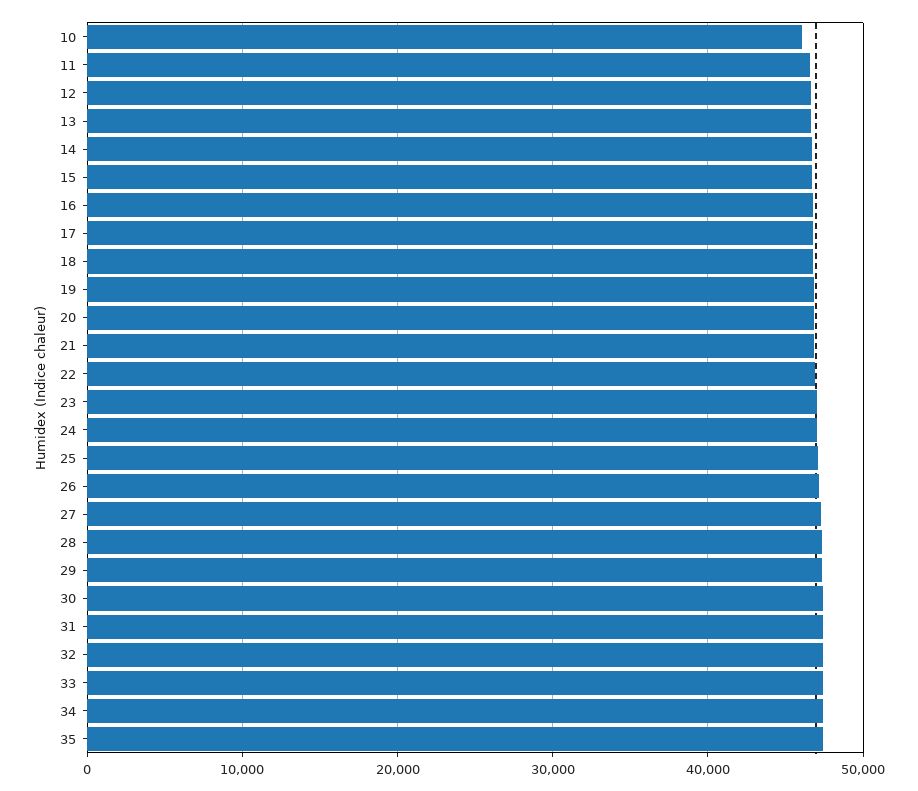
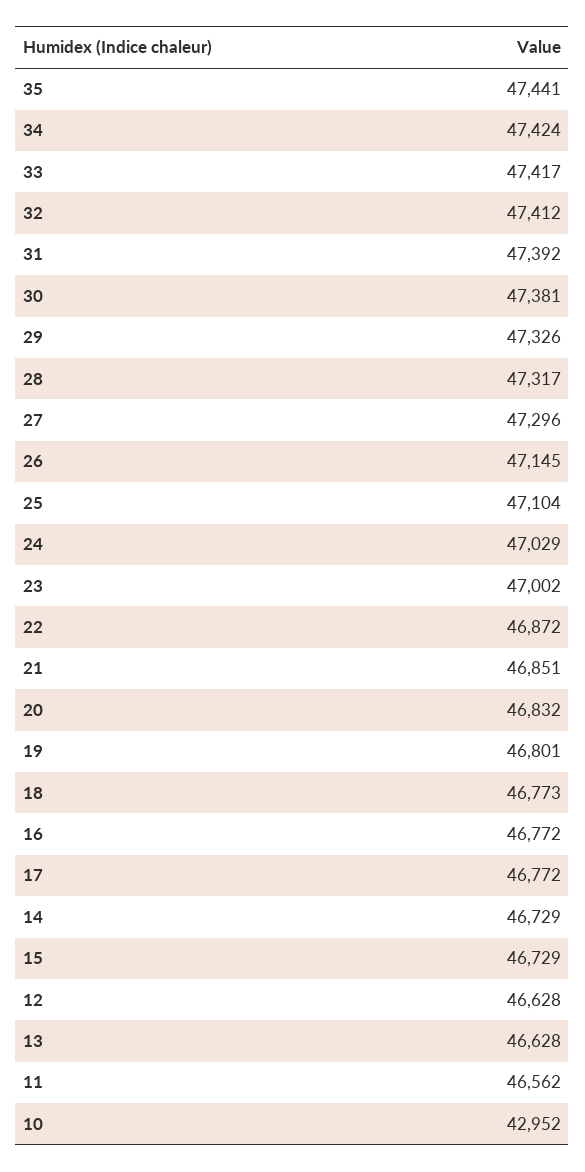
  {
-   "10": 46000,
+   "10": 42952,
    "11": 46562,
    "12": 46628,
    "13": 46628,
    "14": 46729,
    "15": 46729,
    "16": 46772,
    "17": 46772,
    "18": 46773,
    "19": 46801,
    "20": 46832,
    "21": 46851,
    "22": 46872,
    "23": 47002,
    "24": 47029,
    "25": 47104,
    "26": 47145,
    "27": 47296,
    "28": 47317,
    "29": 47326,
    "30": 47381,
    "31": 47392,
    "32": 47412,
    "33": 47417,
    "34": 47424,
    "35": 47441
  }

